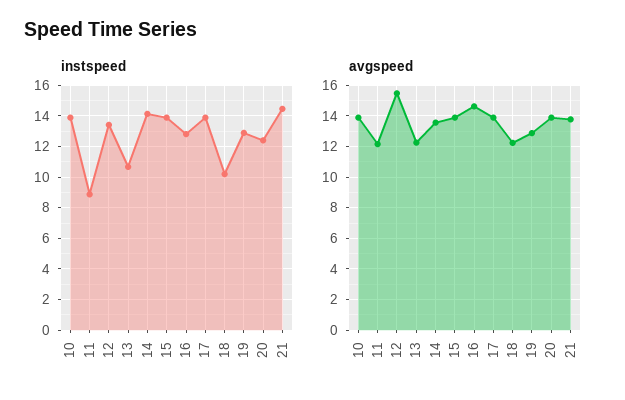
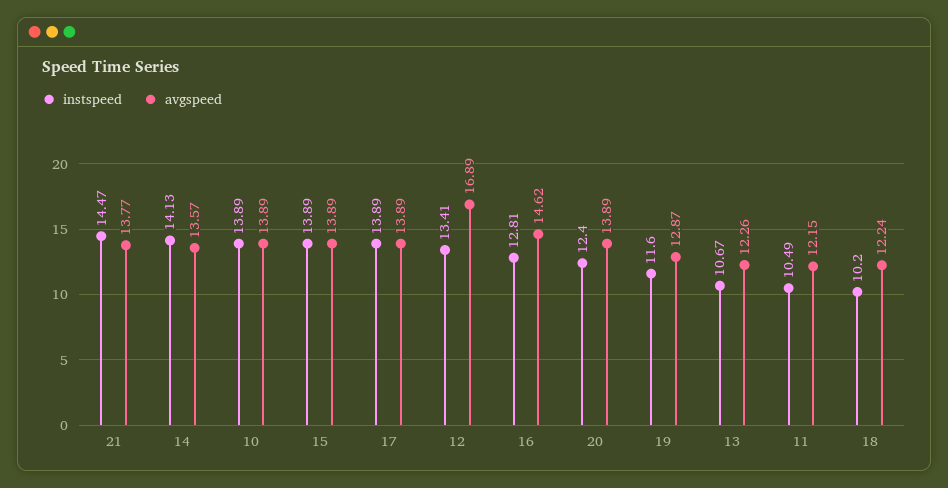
  {
    "instspeed": {
      "10": 13.89,
-     "11": 9,
+     "11": 10.49,
      "12": 13.41,
      "13": 10.67,
      "14": 14.13,
      "15": 13.89,
      "16": 12.81,
      "17": 13.89,
      "18": 10.2,
-     "19": 13,
+     "19": 11.6,
      "20": 12.4,
      "21": 14.47
    },
    "avgspeed": {
      "10": 13.89,
      "11": 12.15,
-     "12": 15.5,
+     "12": 16.89,
      "13": 12.26,
      "14": 13.57,
      "15": 13.89,
      "16": 14.62,
      "17": 13.89,
      "18": 12.24,
      "19": 12.87,
      "20": 13.89,
      "21": 13.77
    }
  }

